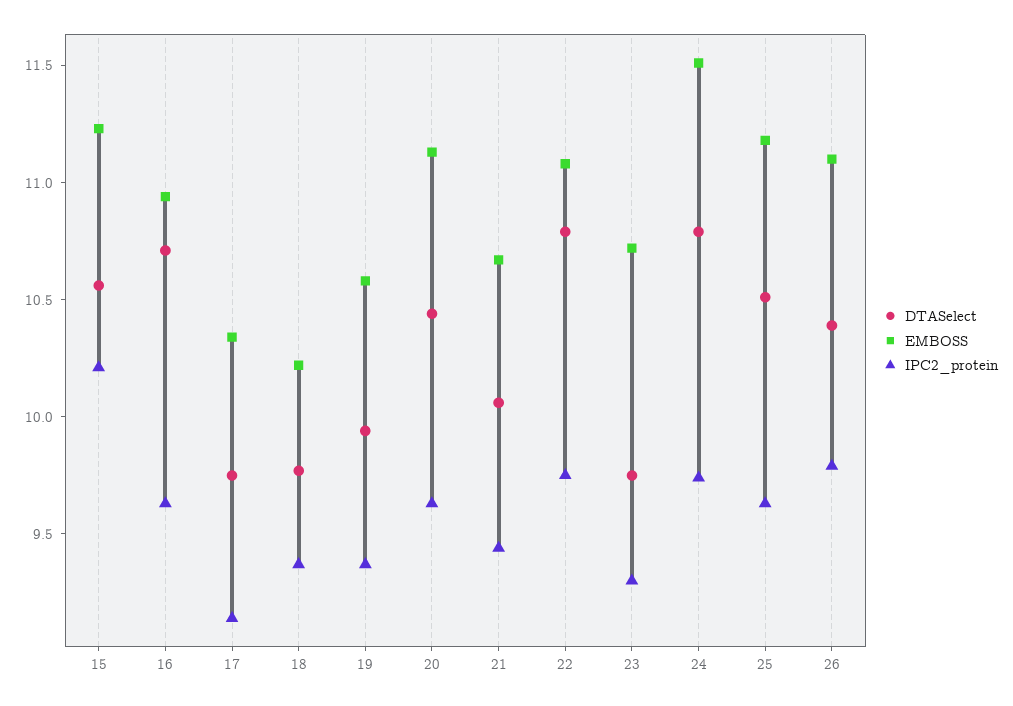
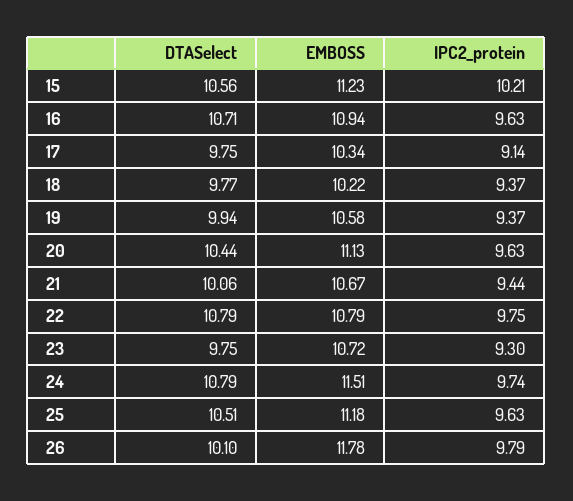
  {
    "DTASelect": {
      "15": 10.56,
      "16": 10.71,
      "17": 9.75,
      "18": 9.77,
      "19": 9.94,
      "20": 10.44,
      "21": 10.06,
      "22": 10.79,
      "23": 9.75,
      "24": 10.79,
      "25": 10.51,
-     "26": 10.4
+     "26": 10.1
    },
    "EMBOSS": {
      "15": 11.23,
      "16": 10.94,
      "17": 10.34,
      "18": 10.22,
      "19": 10.58,
      "20": 11.13,
      "21": 10.67,
-     "22": 11.1,
+     "22": 10.79,
      "23": 10.72,
      "24": 11.51,
      "25": 11.18,
-     "26": 11.1
+     "26": 11.78
    },
    "IPC2_protein": {
      "15": 10.21,
      "16": 9.63,
      "17": 9.14,
      "18": 9.37,
      "19": 9.37,
      "20": 9.63,
      "21": 9.44,
      "22": 9.75,
      "23": 9.3,
      "24": 9.74,
      "25": 9.63,
      "26": 9.79
    }
  }

